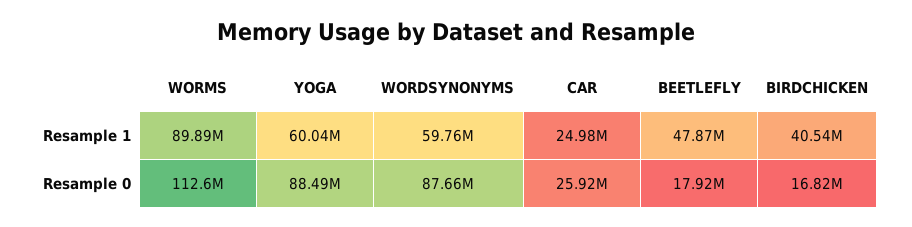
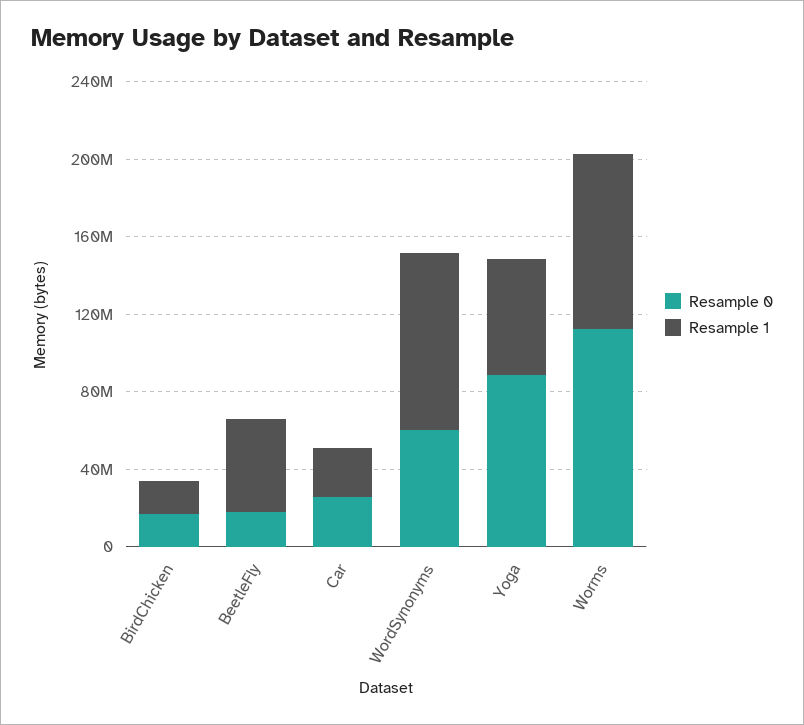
  {
    "Resample 1": {
      "WORMS": 89890000,
      "YOGA": 60040000,
-     "WORDSYNONYMS": 59760000,
+     "WORDSYNONYMS": 90000000,
      "CAR": 24980000,
      "BEETLEFLY": 47870000,
-     "BIRDCHICKEN": 40540000
+     "BIRDCHICKEN": 20000000
    },
    "Resample 0": {
      "WORMS": 112600000,
      "YOGA": 88490000,
-     "WORDSYNONYMS": 87660000,
+     "WORDSYNONYMS": 60000000,
      "CAR": 25920000,
      "BEETLEFLY": 17920000,
      "BIRDCHICKEN": 16820000
    }
  }

